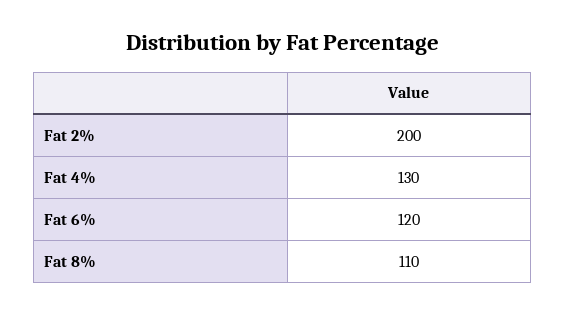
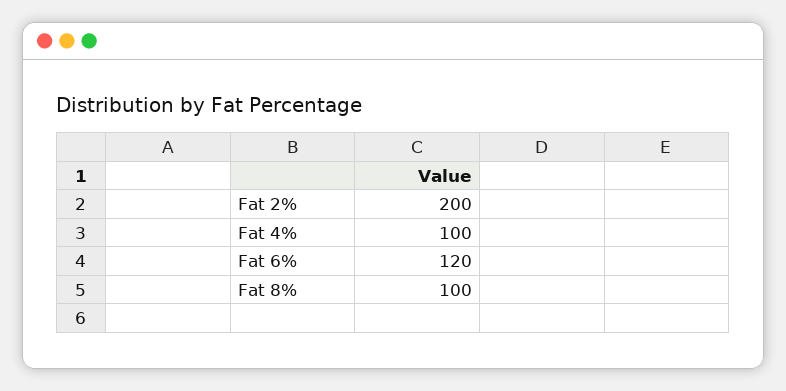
  {
    "Fat 2%": 200,
-   "Fat 4%": 130,
+   "Fat 4%": 100,
    "Fat 6%": 120,
-   "Fat 8%": 110
+   "Fat 8%": 100
  }

